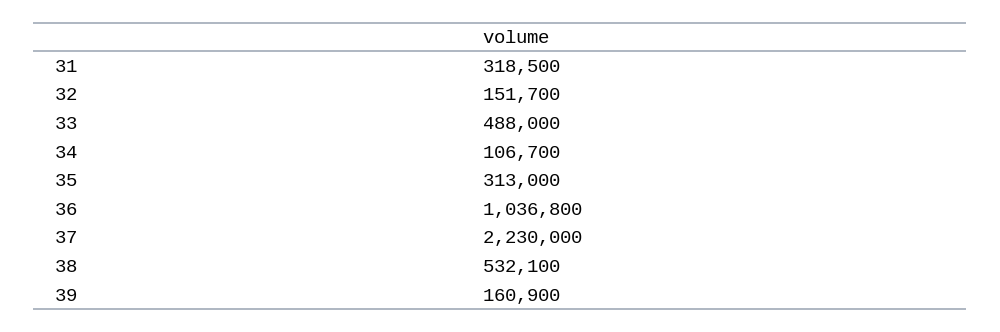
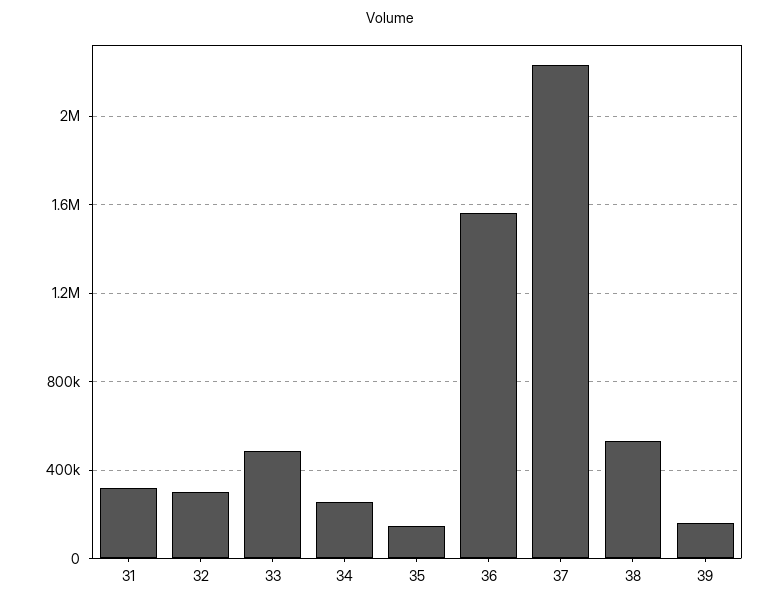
  {
    "31": 318500,
-   "32": 151700,
+   "32": 300000,
    "33": 488000,
-   "34": 106700,
+   "34": 250000,
-   "35": 313000,
+   "35": 150000,
-   "36": 1036800,
+   "36": 1550000,
    "37": 2230000,
    "38": 532100,
    "39": 160900
  }

